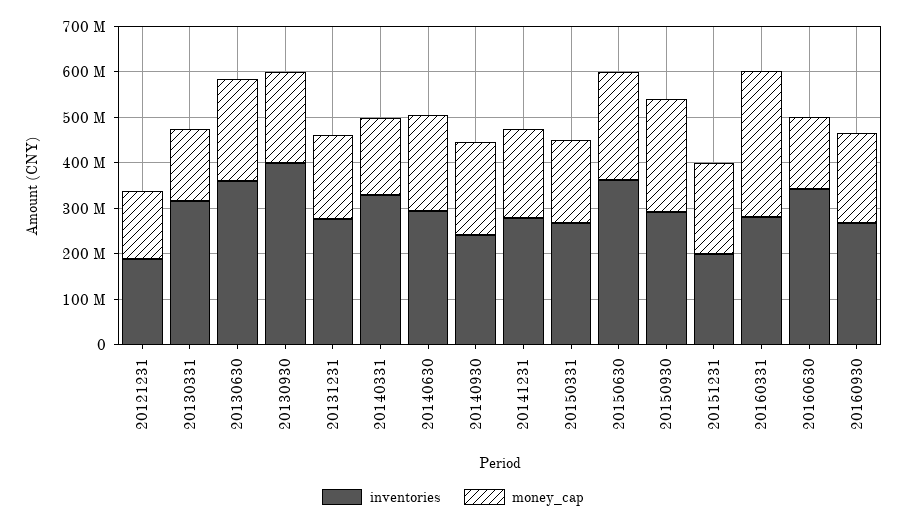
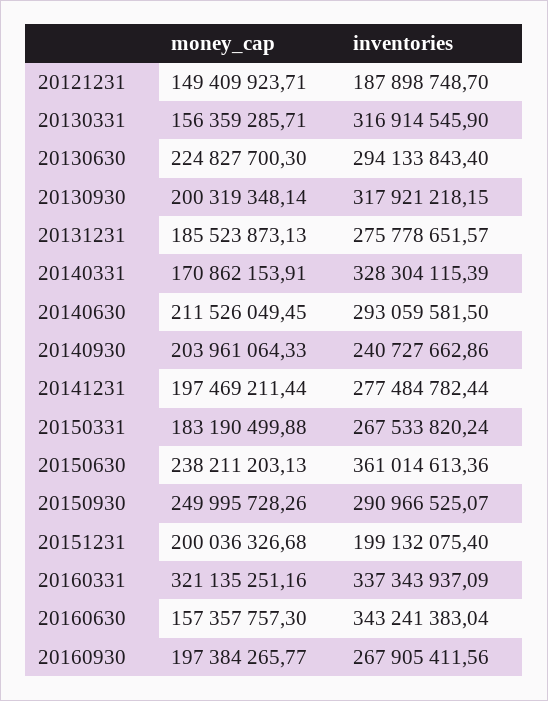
  {
    "inventories": {
      "20121231": 187898748.7,
      "20130331": 316914545.9,
-     "20130630": 360000000,
+     "20130630": 294133843.4,
-     "20130930": 400000000,
+     "20130930": 317921218.15,
      "20131231": 275778651.57,
      "20140331": 328304115.39,
      "20140630": 293059581.5,
      "20140930": 240727662.86,
      "20141231": 277484782.44,
      "20150331": 267533820.24,
      "20150630": 361014613.36,
      "20150930": 290966525.07,
      "20151231": 199132075.4,
-     "20160331": 280000000,
+     "20160331": 337343937.09,
      "20160630": 343241383.04,
      "20160930": 267905411.56
    },
    "money_cap": {
      "20121231": 149409923.71,
      "20130331": 156359285.71,
      "20130630": 224827700.3,
      "20130930": 200319348.14,
      "20131231": 185523873.13,
      "20140331": 170862153.91,
      "20140630": 211526049.45,
      "20140930": 203961064.33,
      "20141231": 197469211.44,
      "20150331": 183190499.88,
      "20150630": 238211203.13,
      "20150930": 249995728.26,
      "20151231": 200036326.68,
      "20160331": 321135251.16,
      "20160630": 157357757.3,
      "20160930": 197384265.77
    }
  }

